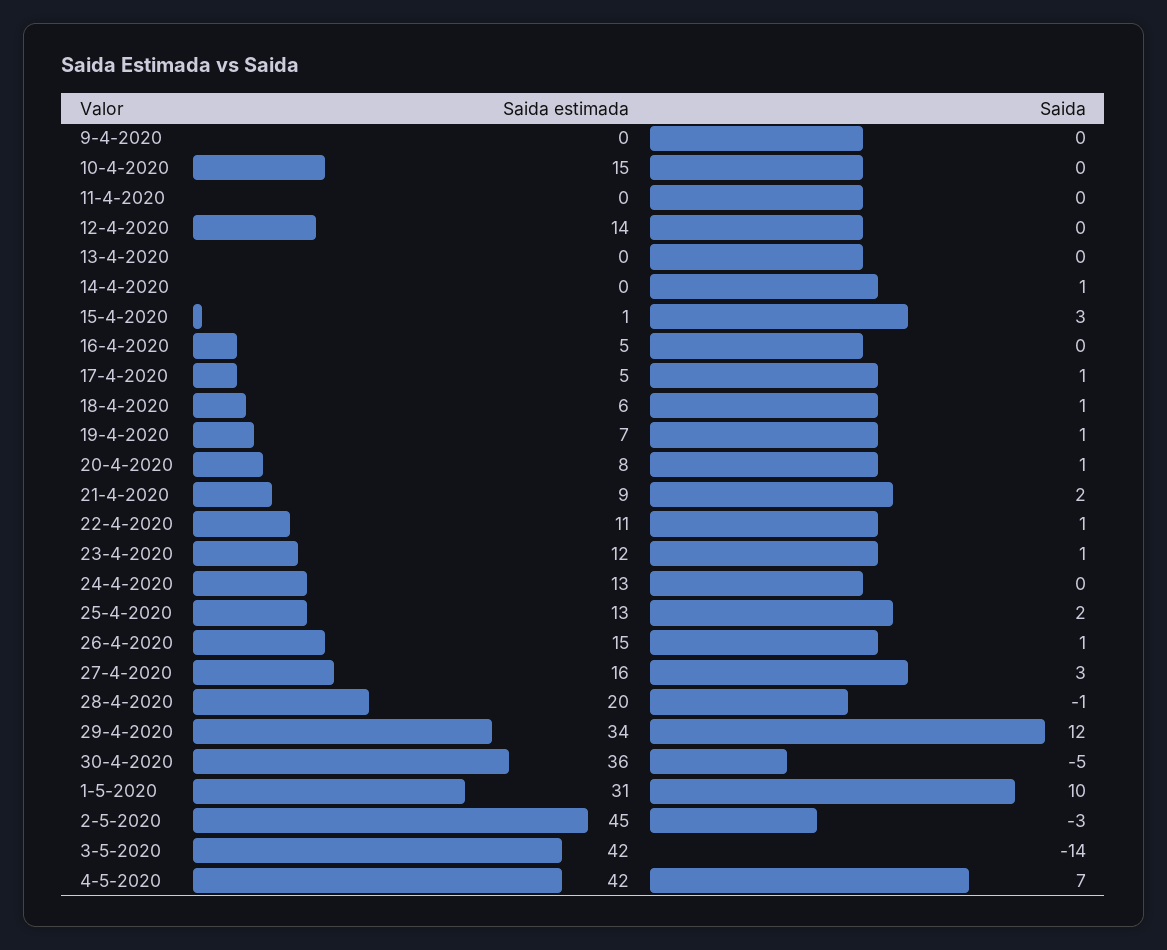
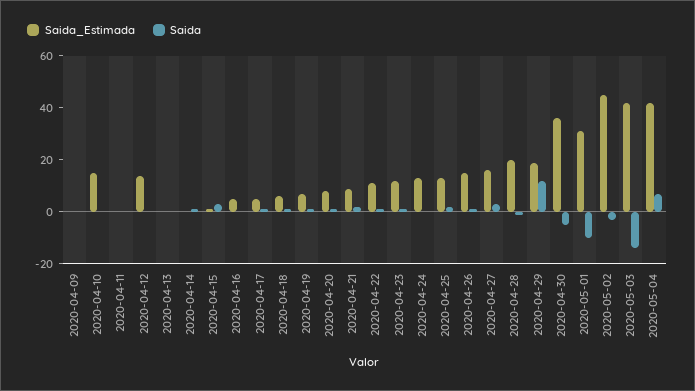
  {
    "Saida estimada": {
      "9-4-2020": 0,
      "10-4-2020": 15,
      "11-4-2020": 0,
      "12-4-2020": 14,
      "13-4-2020": 0,
      "14-4-2020": 0,
      "15-4-2020": 1,
      "16-4-2020": 5,
      "17-4-2020": 5,
      "18-4-2020": 6,
      "19-4-2020": 7,
      "20-4-2020": 8,
      "21-4-2020": 9,
      "22-4-2020": 11,
      "23-4-2020": 12,
      "24-4-2020": 13,
      "25-4-2020": 13,
      "26-4-2020": 15,
      "27-4-2020": 16,
      "28-4-2020": 20,
-     "29-4-2020": 34,
+     "29-4-2020": 20,
      "30-4-2020": 36,
      "1-5-2020": 31,
      "2-5-2020": 45,
      "3-5-2020": 42,
      "4-5-2020": 42
    },
    "Saida": {
      "9-4-2020": 0,
      "10-4-2020": 0,
      "11-4-2020": 0,
      "12-4-2020": 0,
      "13-4-2020": 0,
      "14-4-2020": 1,
      "15-4-2020": 3,
      "16-4-2020": 0,
      "17-4-2020": 1,
      "18-4-2020": 1,
      "19-4-2020": 1,
      "20-4-2020": 1,
      "21-4-2020": 2,
      "22-4-2020": 1,
      "23-4-2020": 1,
      "24-4-2020": 0,
      "25-4-2020": 2,
      "26-4-2020": 1,
      "27-4-2020": 3,
      "28-4-2020": -1,
      "29-4-2020": 12,
      "30-4-2020": -5,
-     "1-5-2020": 10,
+     "1-5-2020": -10,
      "2-5-2020": -3,
      "3-5-2020": -14,
      "4-5-2020": 7
    }
  }

